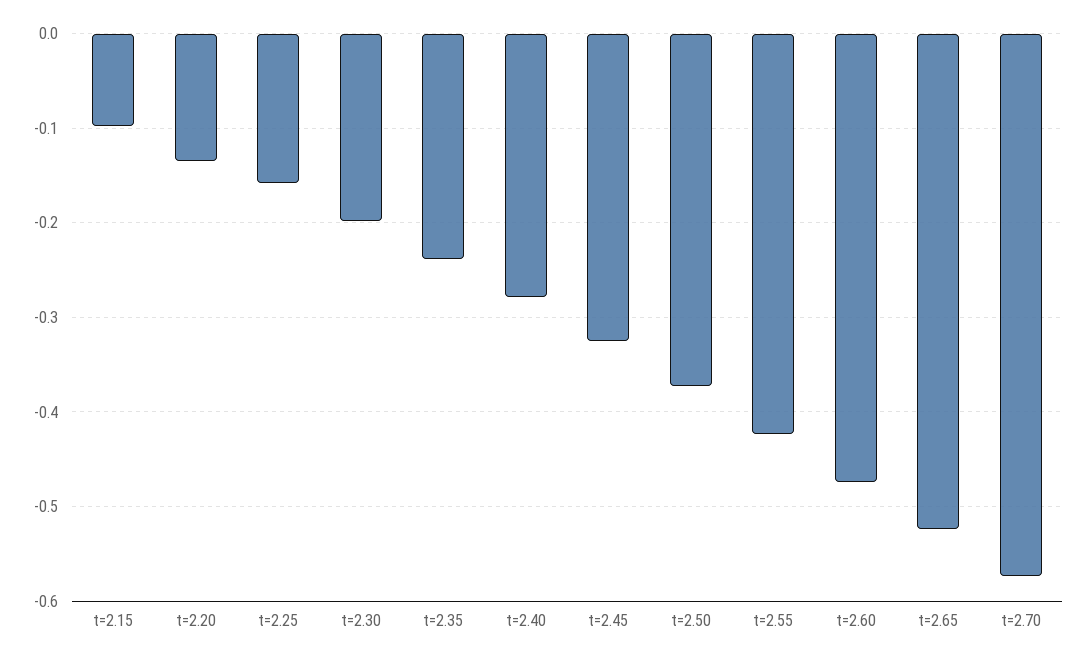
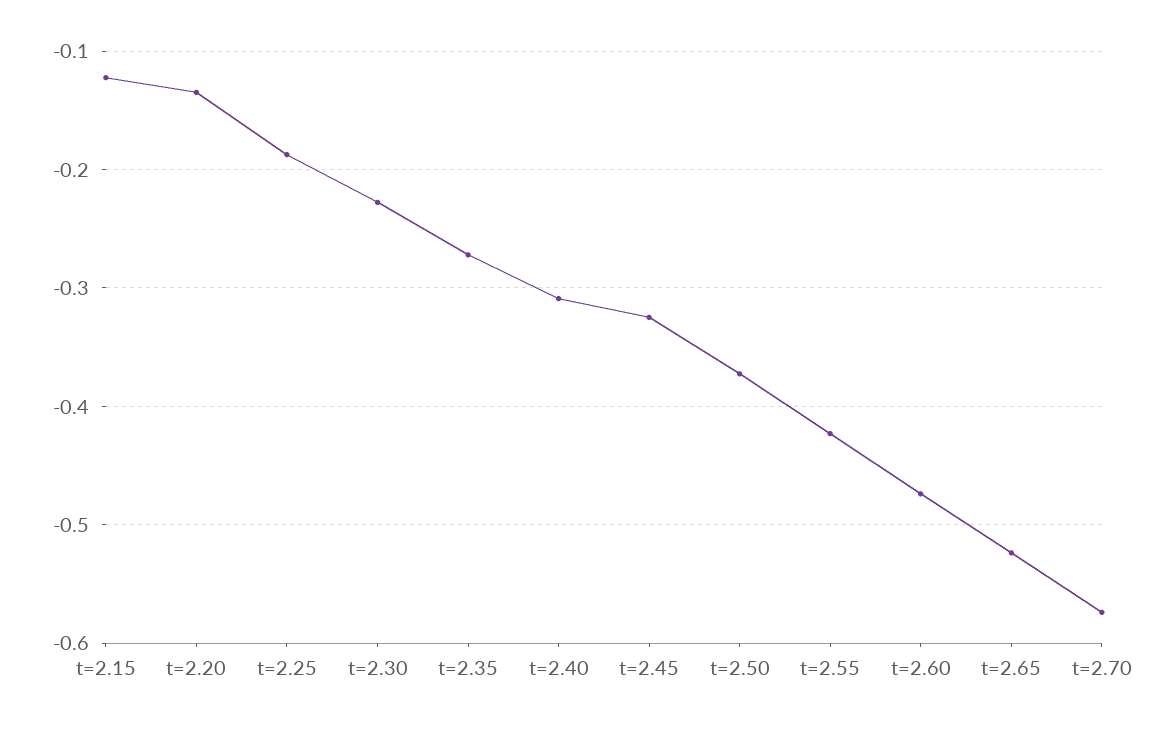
  {
-   "t=2.15": -0.1,
+   "t=2.15": -0.12,
    "t=2.20": -0.13,
-   "t=2.25": -0.16,
+   "t=2.25": -0.19,
-   "t=2.30": -0.2,
+   "t=2.30": -0.23,
-   "t=2.35": -0.24,
+   "t=2.35": -0.27,
-   "t=2.40": -0.28,
+   "t=2.40": -0.31,
    "t=2.45": -0.32,
    "t=2.50": -0.37,
    "t=2.55": -0.42,
    "t=2.60": -0.47,
    "t=2.65": -0.52,
    "t=2.70": -0.57
  }

